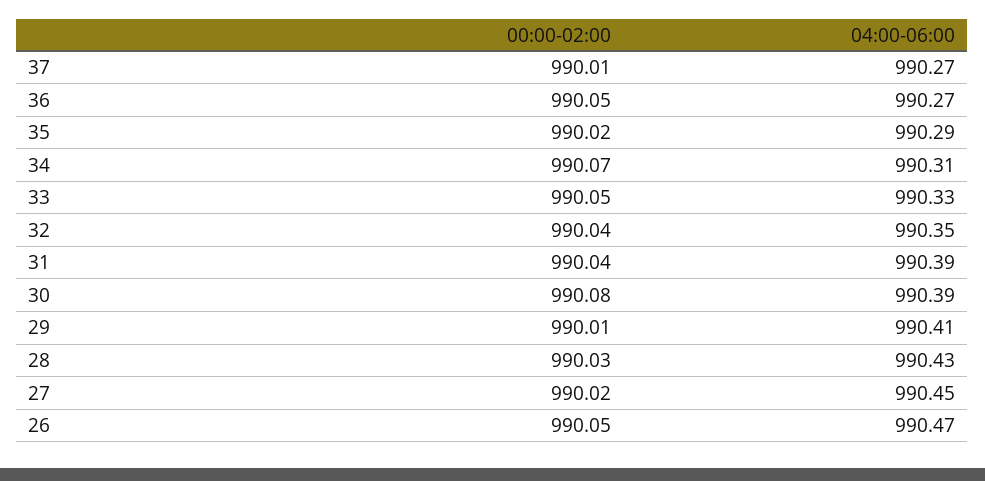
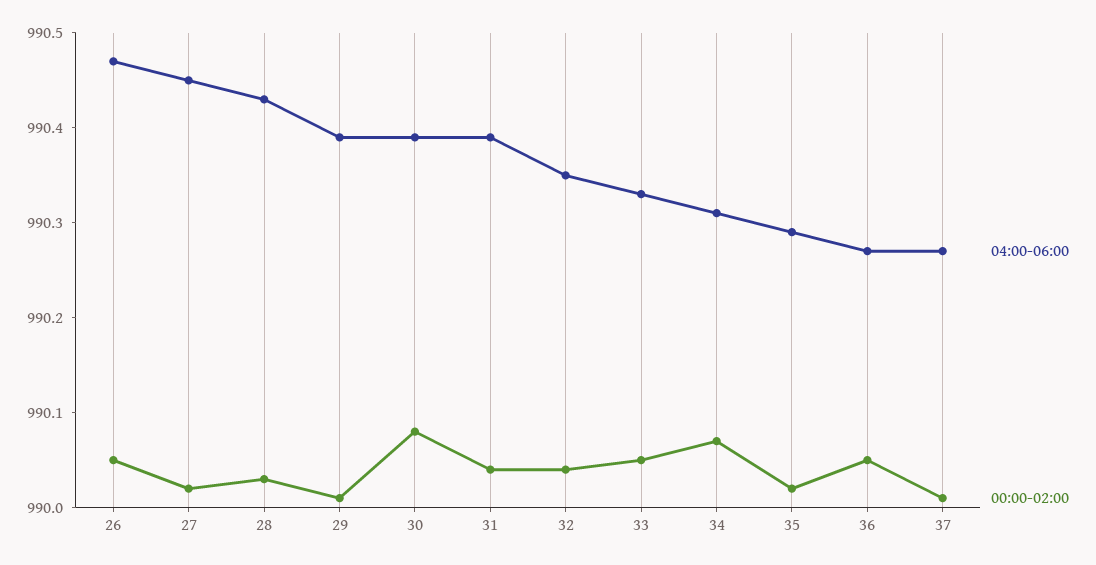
  {
    "00:00-02:00": {
      "37": 990.01,
      "36": 990.05,
      "35": 990.02,
      "34": 990.07,
      "33": 990.05,
      "32": 990.04,
      "31": 990.04,
      "30": 990.08,
      "29": 990.01,
      "28": 990.03,
      "27": 990.02,
      "26": 990.05
    },
    "04:00-06:00": {
      "37": 990.27,
      "36": 990.27,
      "35": 990.29,
      "34": 990.31,
      "33": 990.33,
      "32": 990.35,
      "31": 990.39,
      "30": 990.39,
-     "29": 990.41,
+     "29": 990.39,
      "28": 990.43,
      "27": 990.45,
      "26": 990.47
    }
  }

